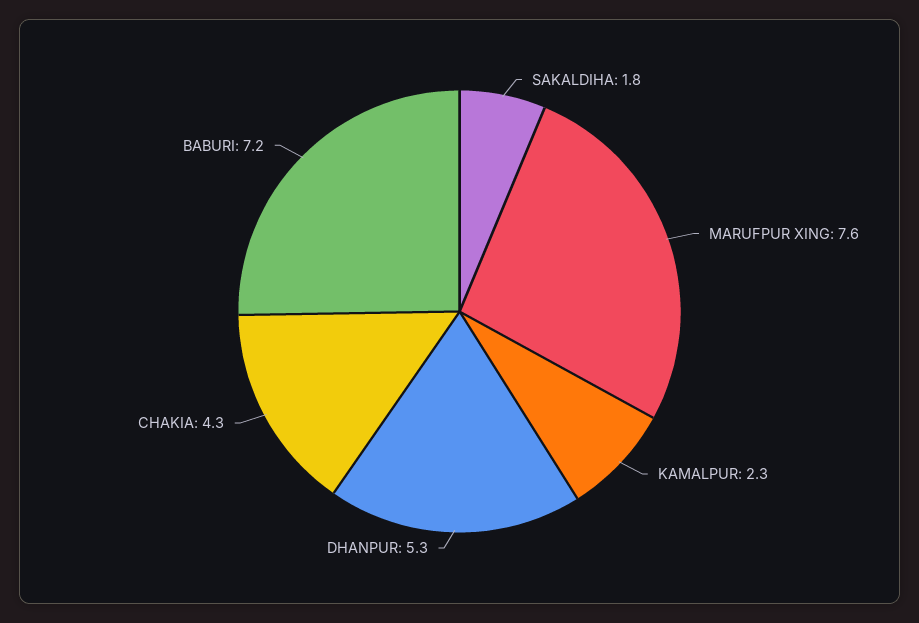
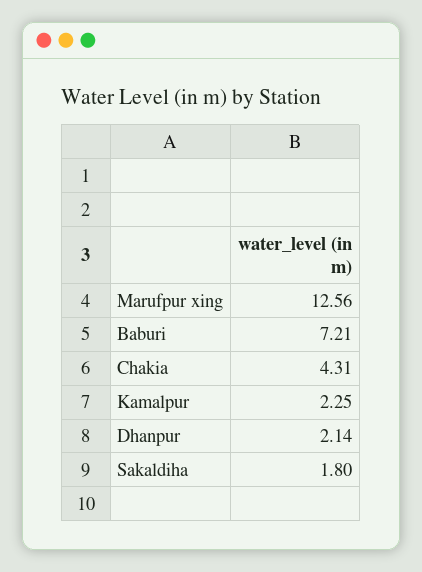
  {
    "SAKALDIHA": 1.8,
-   "MARUFPUR XING": 7.6,
+   "MARUFPUR XING": 12.56,
    "KAMALPUR": 2.25,
-   "DHANPUR": 5.3,
+   "DHANPUR": 2.14,
    "CHAKIA": 4.31,
    "BABURI": 7.21
  }

